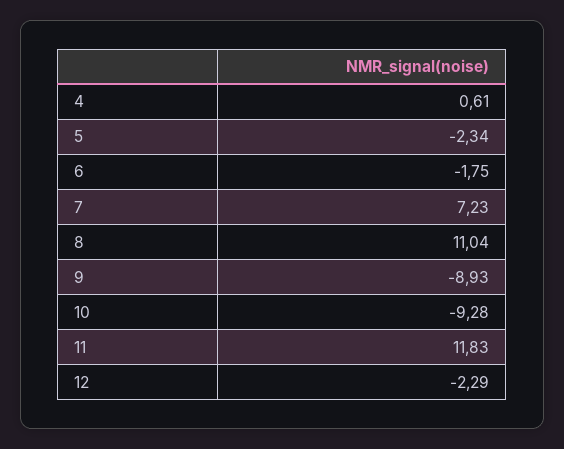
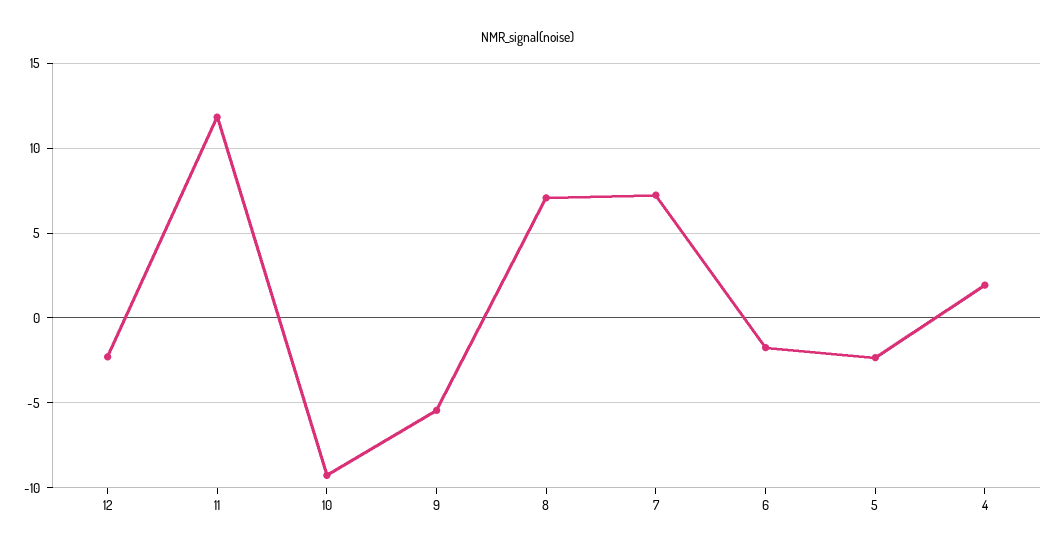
  {
-   "4": 0.61,
+   "4": 2,
    "5": -2.34,
    "6": -1.75,
    "7": 7.23,
-   "8": 11.04,
+   "8": 7,
-   "9": -8.93,
+   "9": -5.5,
    "10": -9.28,
    "11": 11.83,
    "12": -2.29
  }

